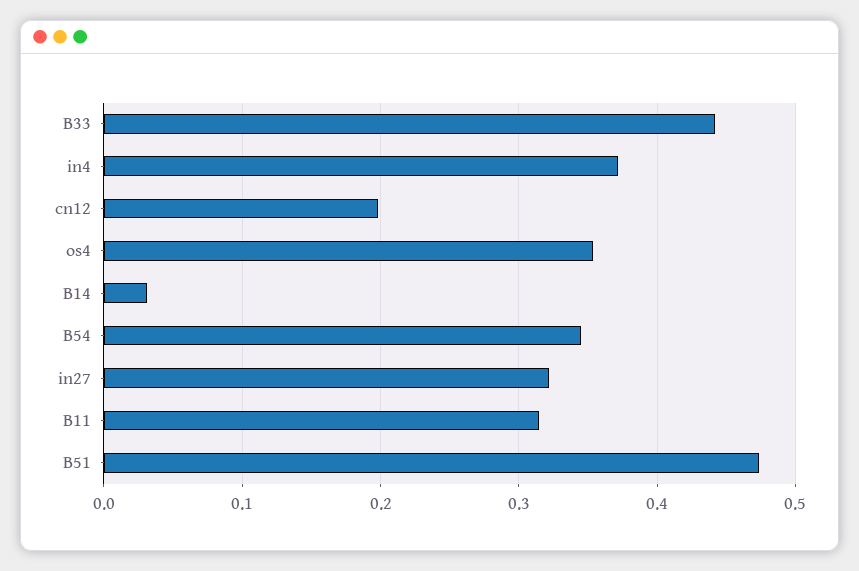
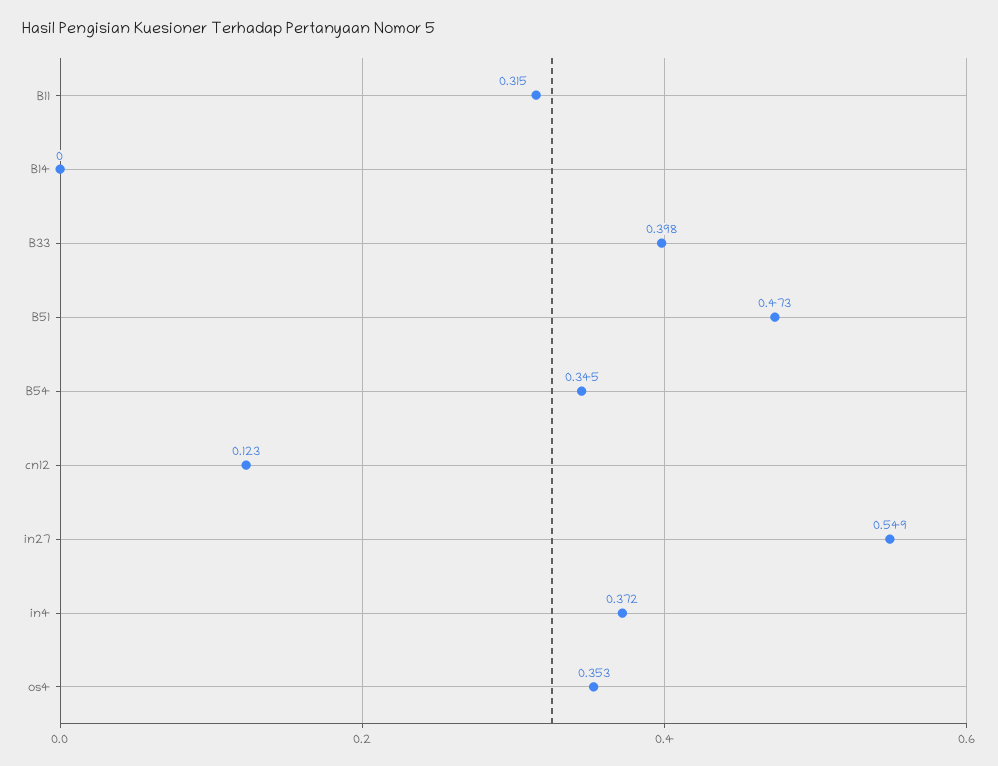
  {
-   "B33": 0.44,
+   "B33": 0.398,
    "in4": 0.372,
-   "cn12": 0.2,
+   "cn12": 0.123,
    "os4": 0.353,
-   "B14": 0.03,
+   "B14": 0,
    "B54": 0.345,
-   "in27": 0.32,
+   "in27": 0.549,
    "B11": 0.315,
    "B51": 0.473
  }

